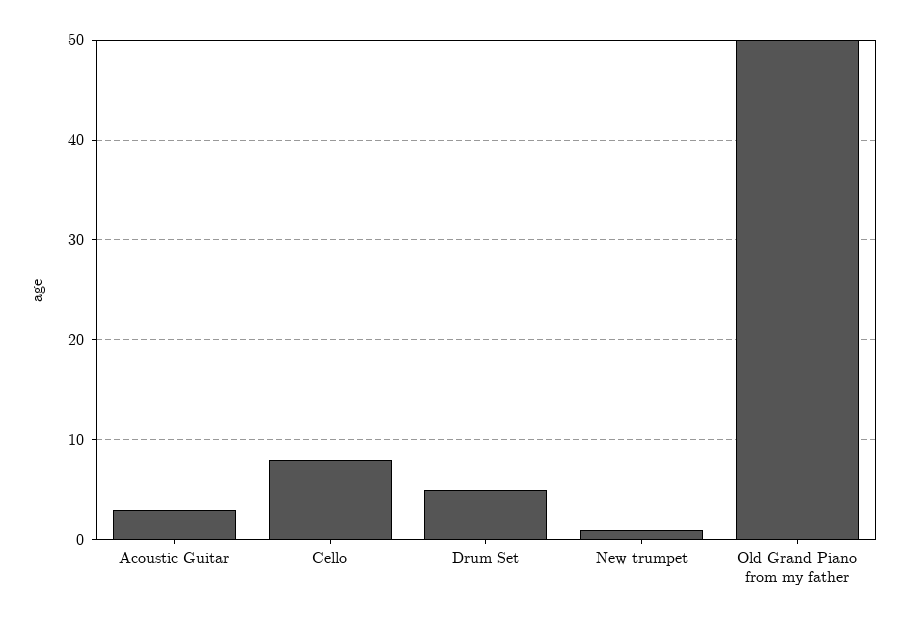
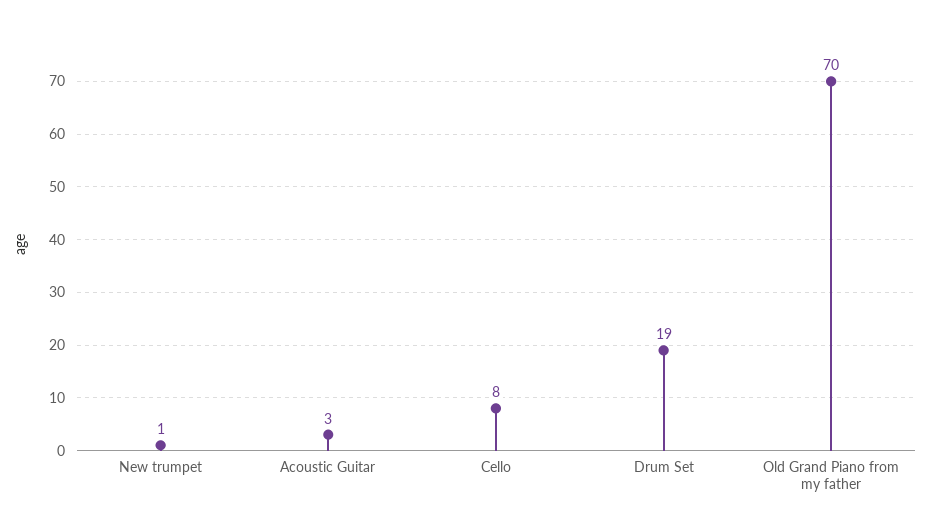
  {
    "Acoustic Guitar": 3,
    "Cello": 8,
-   "Drum Set": 5,
+   "Drum Set": 19,
    "New trumpet": 1,
-   "Old Grand Piano from my father": 50
+   "Old Grand Piano from my father": 70
  }

